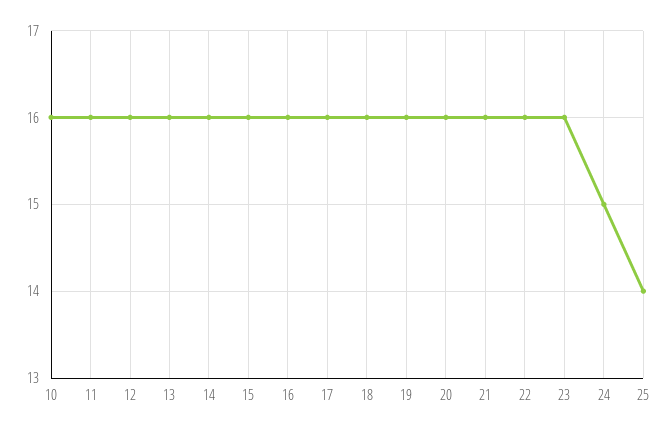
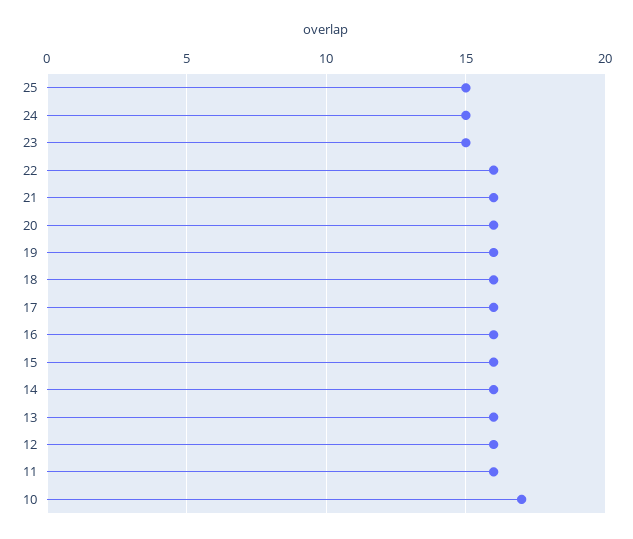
  {
-   "10": 16,
+   "10": 17,
    "11": 16,
    "12": 16,
    "13": 16,
    "14": 16,
    "15": 16,
    "16": 16,
    "17": 16,
    "18": 16,
    "19": 16,
    "20": 16,
    "21": 16,
    "22": 16,
-   "23": 16,
+   "23": 15,
    "24": 15,
-   "25": 14
+   "25": 15
  }

